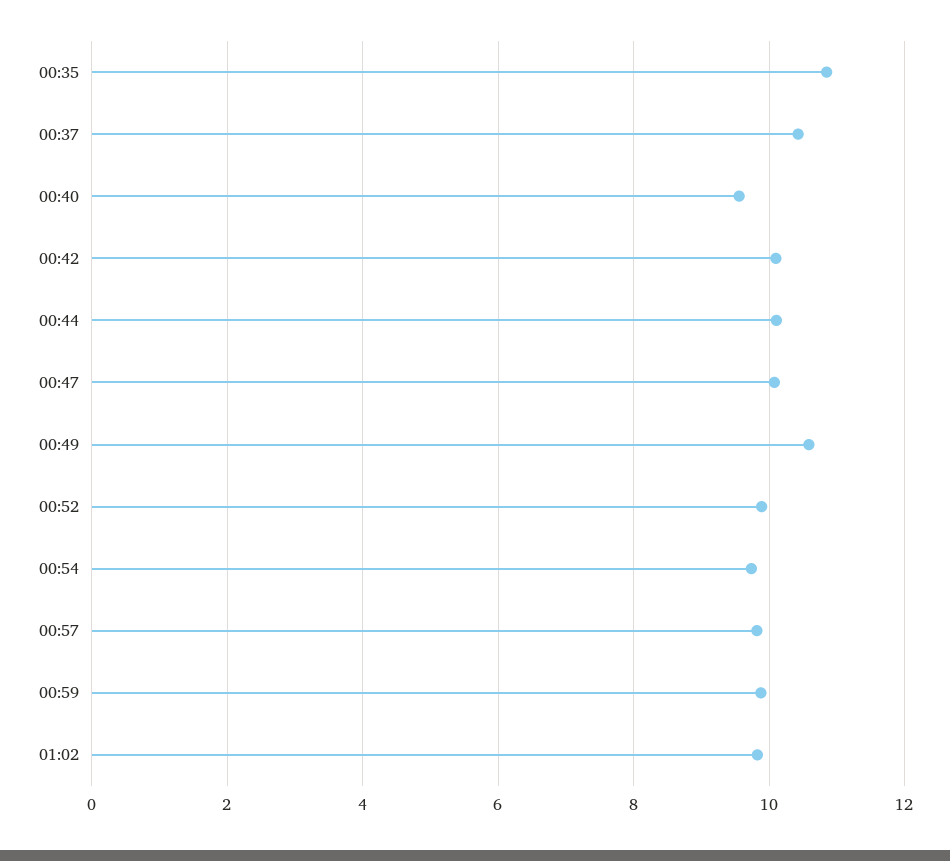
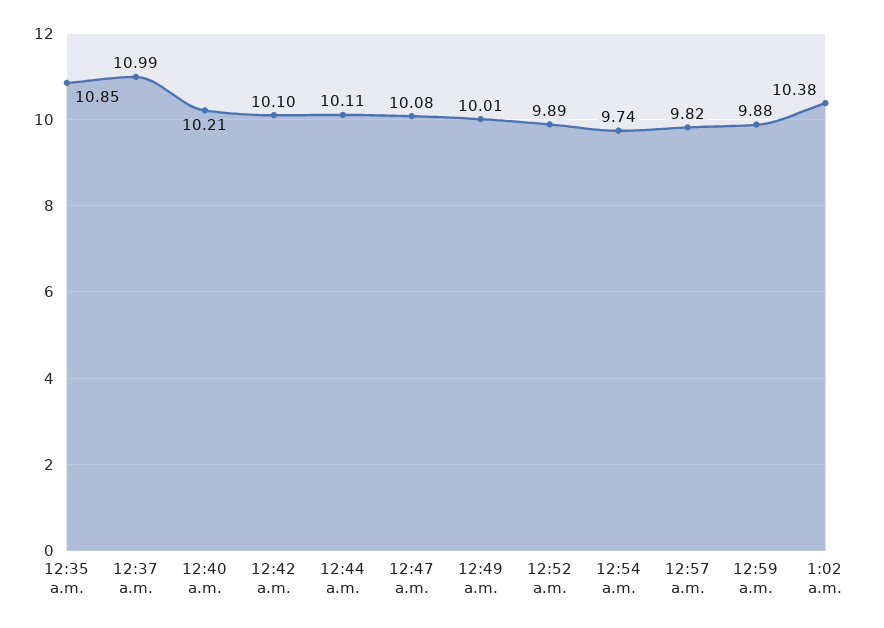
  {
    "00:35": 10.85,
-   "00:37": 10.4,
+   "00:37": 10.99,
-   "00:40": 9.6,
+   "00:40": 10.21,
    "00:42": 10.1,
    "00:44": 10.11,
    "00:47": 10.08,
-   "00:49": 10.6,
+   "00:49": 10.01,
    "00:52": 9.89,
    "00:54": 9.74,
    "00:57": 9.82,
    "00:59": 9.88,
-   "01:02": 9.8
+   "01:02": 10.38
  }

